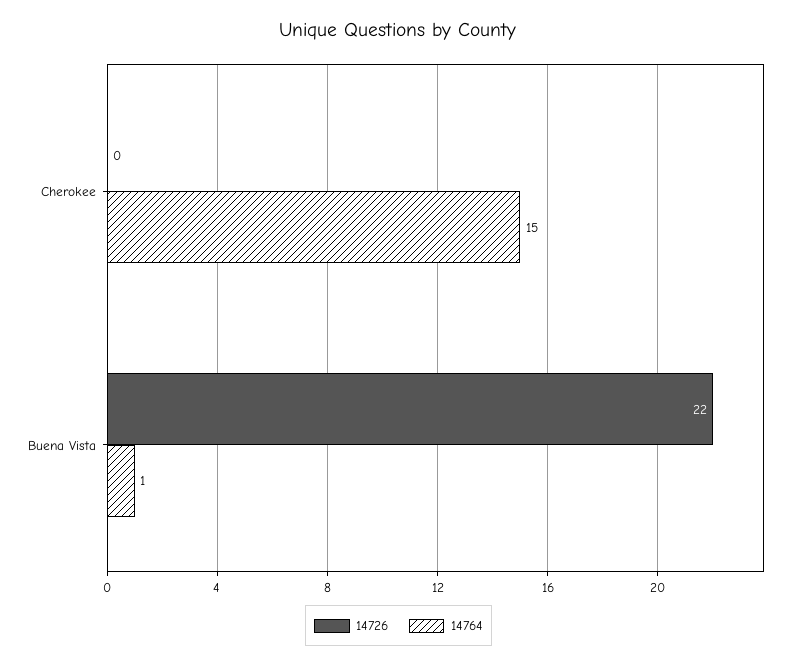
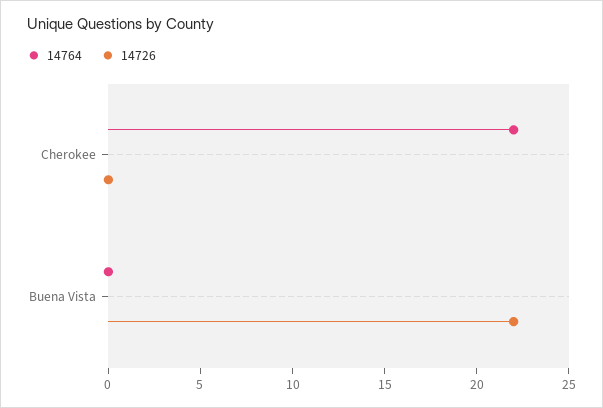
  {
    "14726": {
      "Cherokee": 0,
      "Buena Vista": 22
    },
    "14764": {
-     "Cherokee": 15,
+     "Cherokee": 22,
-     "Buena Vista": 1
+     "Buena Vista": 0
    }
  }

